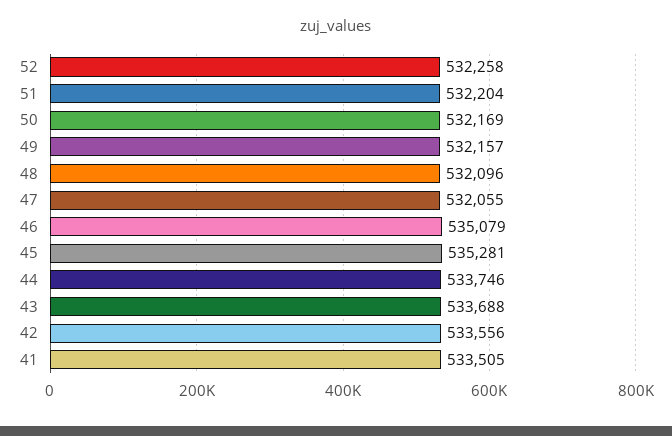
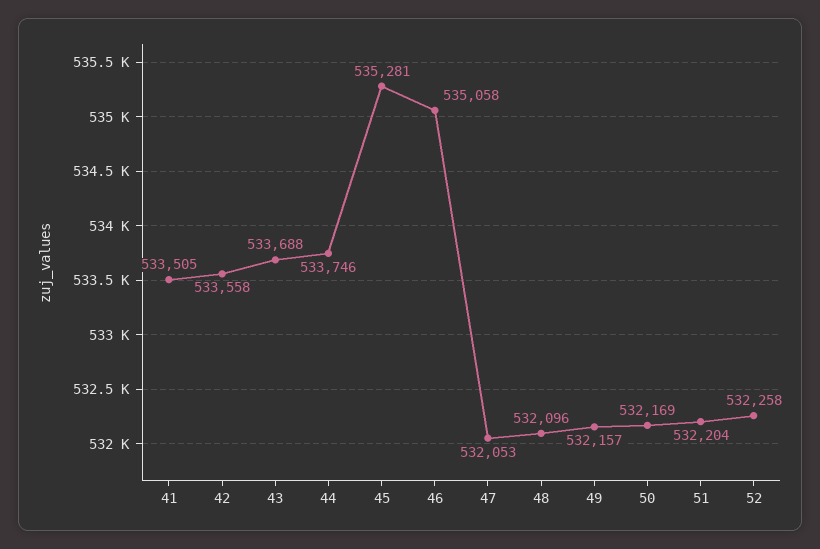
  {
    "52": 532258,
    "51": 532204,
    "50": 532169,
    "49": 532157,
    "48": 532096,
-   "47": 532055,
+   "47": 532053,
-   "46": 535079,
+   "46": 535058,
    "45": 535281,
    "44": 533746,
    "43": 533688,
-   "42": 533556,
+   "42": 533558,
    "41": 533505
  }

